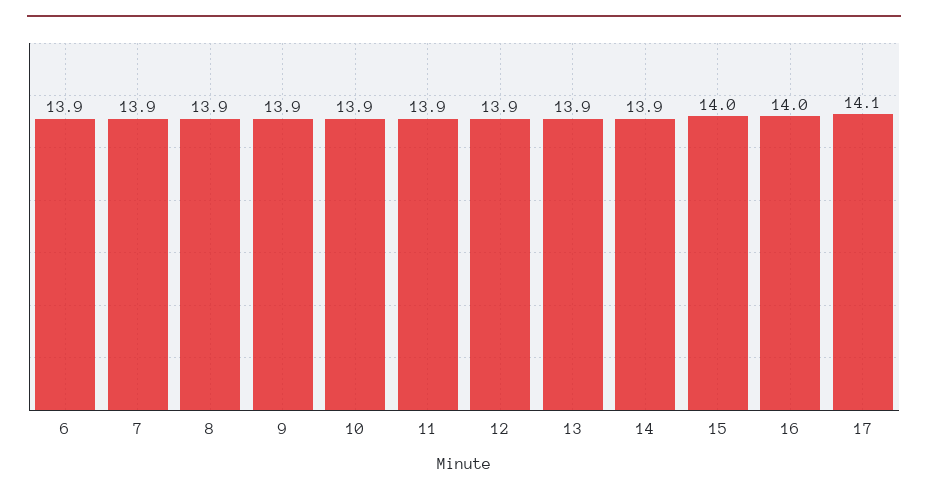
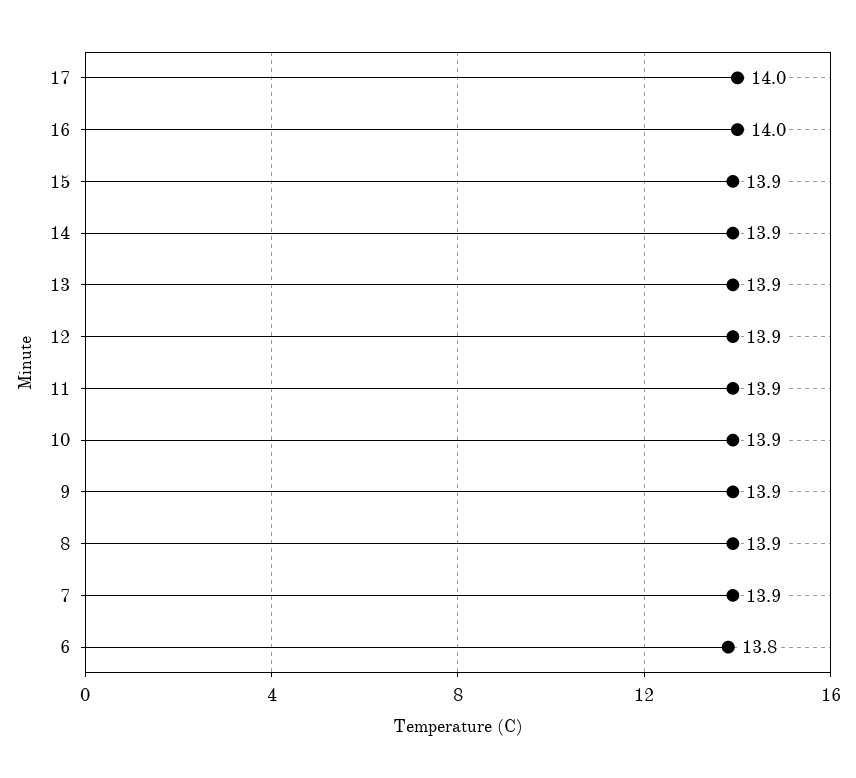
  {
-   "6": 13.9,
+   "6": 13.8,
    "7": 13.9,
    "8": 13.9,
    "9": 13.9,
    "10": 13.9,
    "11": 13.9,
    "12": 13.9,
    "13": 13.9,
    "14": 13.9,
-   "15": 14,
+   "15": 13.9,
    "16": 14,
-   "17": 14.1
+   "17": 14
  }

